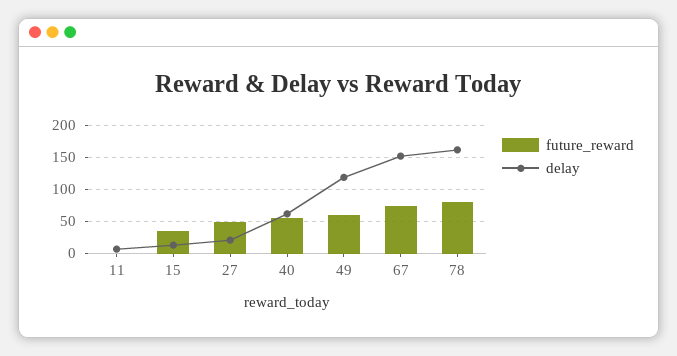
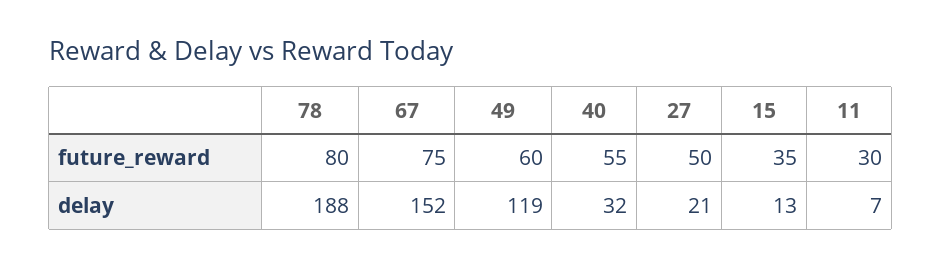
  {
    "future_reward": {
-     "11": 0,
+     "11": 30,
      "15": 35,
      "27": 50,
      "40": 55,
      "49": 60,
      "67": 75,
      "78": 80
    },
    "delay": {
      "11": 7,
      "15": 13,
      "27": 21,
-     "40": 60,
+     "40": 32,
      "49": 119,
      "67": 152,
-     "78": 160
+     "78": 188
    }
  }

